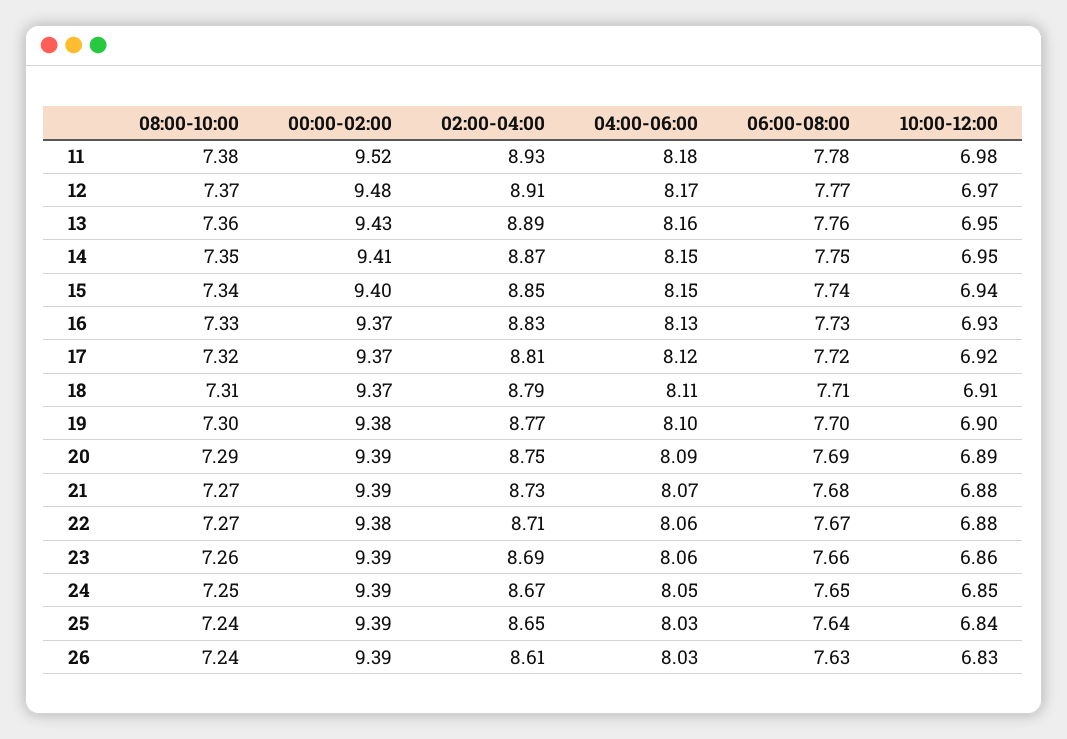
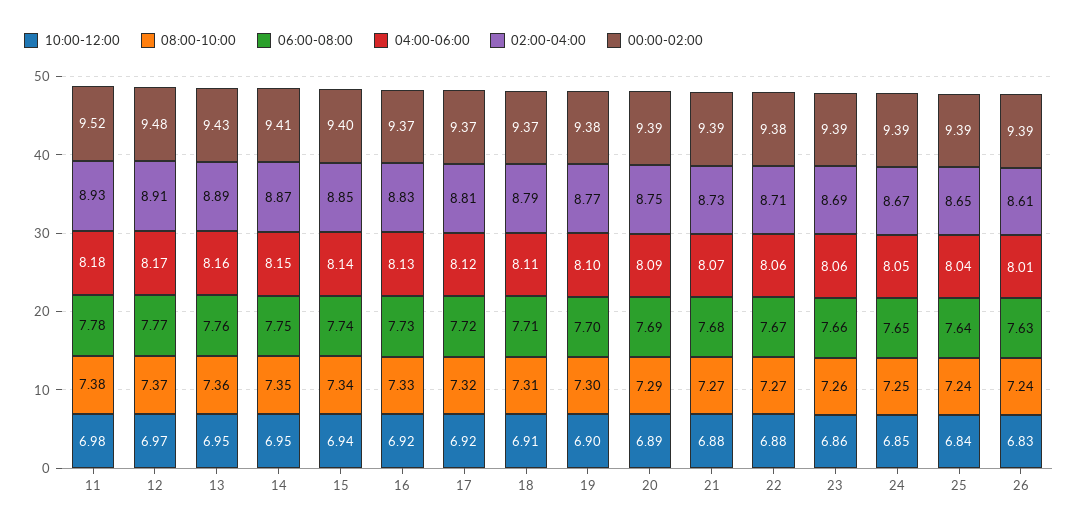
  {
    "08:00-10:00": {
      "11": 7.38,
      "12": 7.37,
      "13": 7.36,
      "14": 7.35,
      "15": 7.34,
      "16": 7.33,
      "17": 7.32,
      "18": 7.31,
      "19": 7.3,
      "20": 7.29,
      "21": 7.27,
      "22": 7.27,
      "23": 7.26,
      "24": 7.25,
      "25": 7.24,
      "26": 7.24
    },
    "00:00-02:00": {
      "11": 9.52,
      "12": 9.48,
      "13": 9.43,
      "14": 9.41,
      "15": 9.4,
      "16": 9.37,
      "17": 9.37,
      "18": 9.37,
      "19": 9.38,
      "20": 9.39,
      "21": 9.39,
      "22": 9.38,
      "23": 9.39,
      "24": 9.39,
      "25": 9.39,
      "26": 9.39
    },
    "02:00-04:00": {
      "11": 8.93,
      "12": 8.91,
      "13": 8.89,
      "14": 8.87,
      "15": 8.85,
      "16": 8.83,
      "17": 8.81,
      "18": 8.79,
      "19": 8.77,
      "20": 8.75,
      "21": 8.73,
      "22": 8.71,
      "23": 8.69,
      "24": 8.67,
      "25": 8.65,
      "26": 8.61
    },
    "04:00-06:00": {
      "11": 8.18,
      "12": 8.17,
      "13": 8.16,
      "14": 8.15,
-     "15": 8.15,
+     "15": 8.14,
      "16": 8.13,
      "17": 8.12,
      "18": 8.11,
      "19": 8.1,
      "20": 8.09,
      "21": 8.07,
      "22": 8.06,
      "23": 8.06,
      "24": 8.05,
-     "25": 8.03,
+     "25": 8.04,
-     "26": 8.03
+     "26": 8.01
    },
    "06:00-08:00": {
      "11": 7.78,
      "12": 7.77,
      "13": 7.76,
      "14": 7.75,
      "15": 7.74,
      "16": 7.73,
      "17": 7.72,
      "18": 7.71,
      "19": 7.7,
      "20": 7.69,
      "21": 7.68,
      "22": 7.67,
      "23": 7.66,
      "24": 7.65,
      "25": 7.64,
      "26": 7.63
    },
    "10:00-12:00": {
      "11": 6.98,
      "12": 6.97,
      "13": 6.95,
      "14": 6.95,
      "15": 6.94,
-     "16": 6.93,
+     "16": 6.92,
      "17": 6.92,
      "18": 6.91,
      "19": 6.9,
      "20": 6.89,
      "21": 6.88,
      "22": 6.88,
      "23": 6.86,
      "24": 6.85,
      "25": 6.84,
      "26": 6.83
    }
  }

